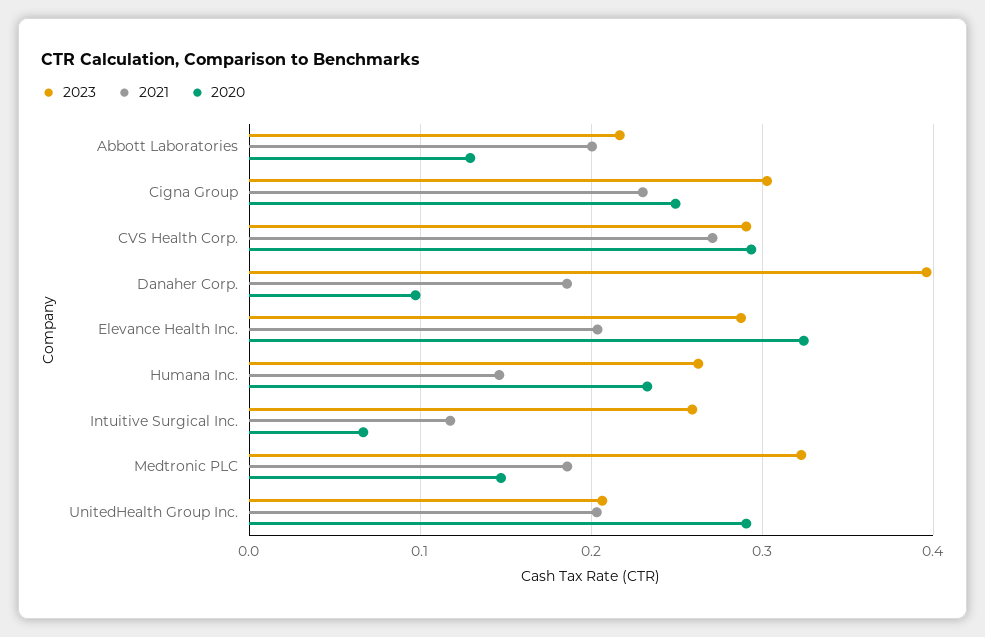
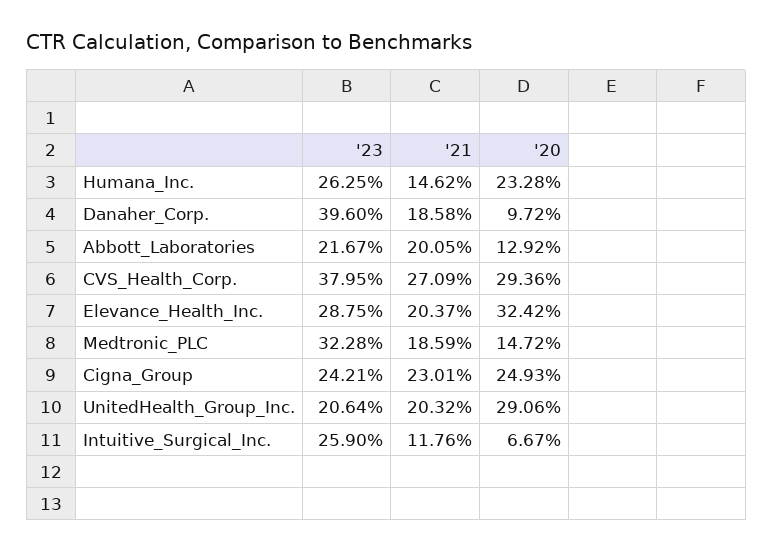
  {
    "2023": {
      "Abbott Laboratories": 0.2167,
-     "Cigna Group": 0.3,
+     "Cigna Group": 0.2421,
-     "CVS Health Corp.": 0.29,
+     "CVS Health Corp.": 0.3795,
      "Danaher Corp.": 0.396,
      "Elevance Health Inc.": 0.2875,
      "Humana Inc.": 0.2625,
      "Intuitive Surgical Inc.": 0.259,
      "Medtronic PLC": 0.3228,
      "UnitedHealth Group Inc.": 0.2064
    },
    "2021": {
      "Abbott Laboratories": 0.2005,
      "Cigna Group": 0.2301,
      "CVS Health Corp.": 0.2709,
      "Danaher Corp.": 0.1858,
      "Elevance Health Inc.": 0.2037,
      "Humana Inc.": 0.1462,
      "Intuitive Surgical Inc.": 0.1176,
      "Medtronic PLC": 0.1859,
      "UnitedHealth Group Inc.": 0.2032
    },
    "2020": {
      "Abbott Laboratories": 0.1292,
      "Cigna Group": 0.2493,
      "CVS Health Corp.": 0.2936,
      "Danaher Corp.": 0.0972,
      "Elevance Health Inc.": 0.3242,
      "Humana Inc.": 0.2328,
      "Intuitive Surgical Inc.": 0.0667,
      "Medtronic PLC": 0.1472,
      "UnitedHealth Group Inc.": 0.2906
    }
  }

